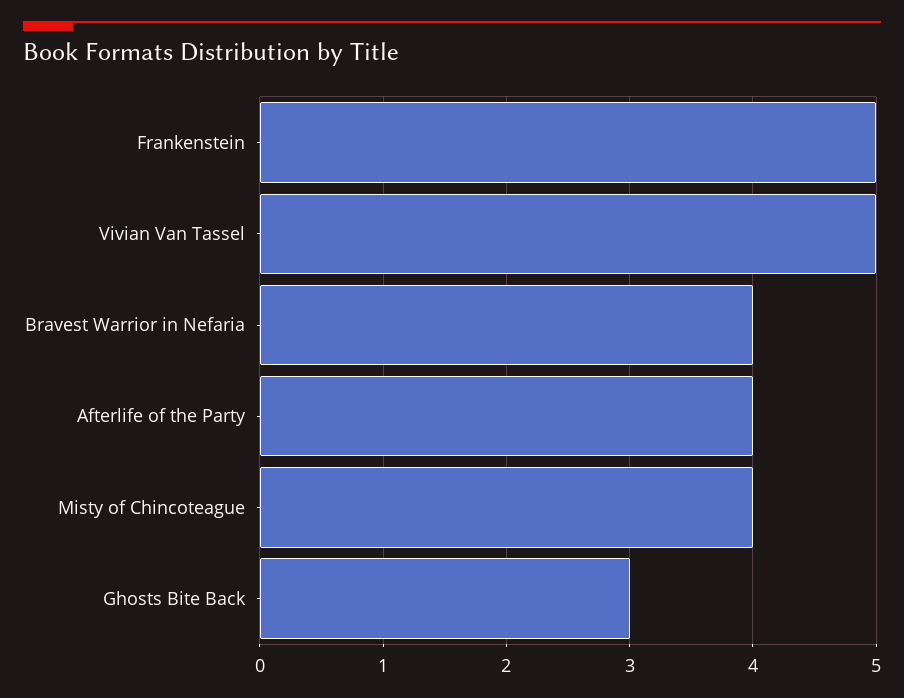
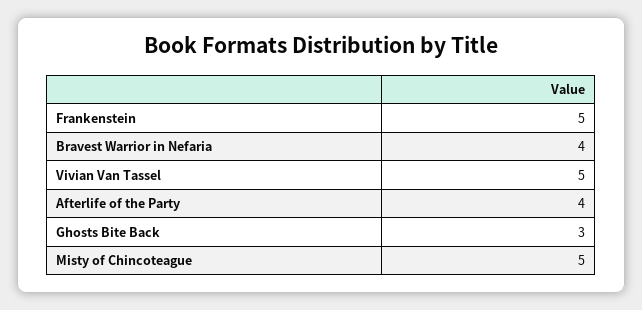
  {
    "Frankenstein": 5,
    "Vivian Van Tassel": 5,
    "Bravest Warrior in Nefaria": 4,
    "Afterlife of the Party": 4,
-   "Misty of Chincoteague": 4,
+   "Misty of Chincoteague": 5,
    "Ghosts Bite Back": 3
  }

